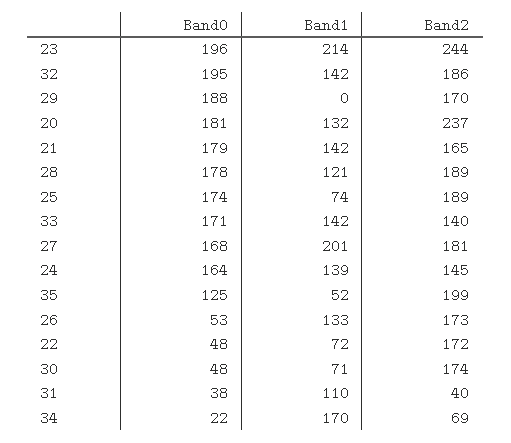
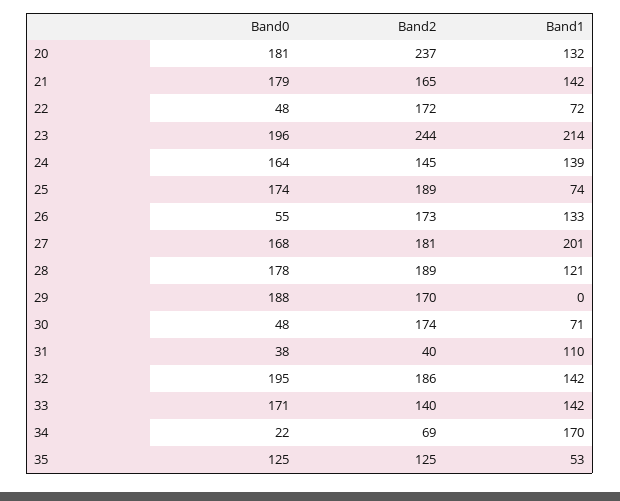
  {
    "Band0": {
      "23": 196,
      "32": 195,
      "29": 188,
      "20": 181,
      "21": 179,
      "28": 178,
      "25": 174,
      "33": 171,
      "27": 168,
      "24": 164,
      "35": 125,
-     "26": 53,
+     "26": 55,
      "22": 48,
      "30": 48,
      "31": 38,
      "34": 22
    },
    "Band1": {
      "23": 214,
      "32": 142,
      "29": 0,
      "20": 132,
      "21": 142,
      "28": 121,
      "25": 74,
      "33": 142,
      "27": 201,
      "24": 139,
-     "35": 52,
+     "35": 53,
      "26": 133,
      "22": 72,
      "30": 71,
      "31": 110,
      "34": 170
    },
    "Band2": {
      "23": 244,
      "32": 186,
      "29": 170,
      "20": 237,
      "21": 165,
      "28": 189,
      "25": 189,
      "33": 140,
      "27": 181,
      "24": 145,
-     "35": 199,
+     "35": 125,
      "26": 173,
      "22": 172,
      "30": 174,
      "31": 40,
      "34": 69
    }
  }

